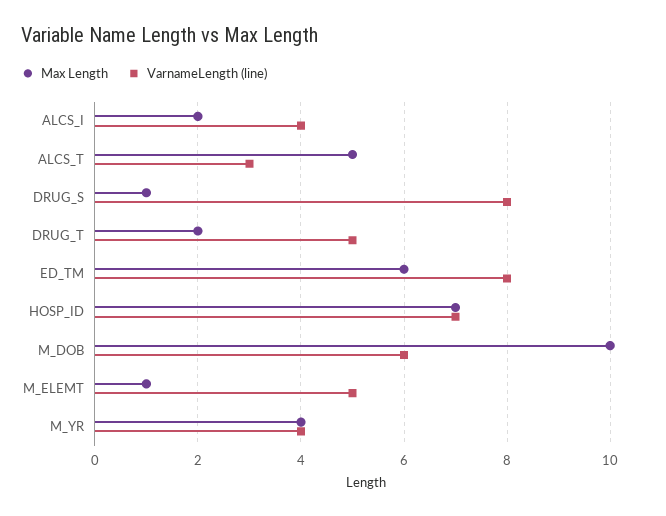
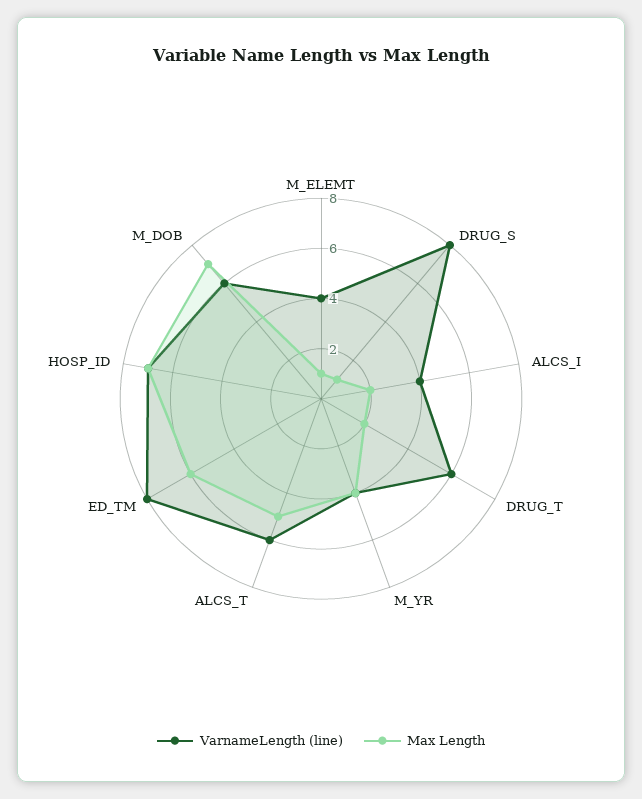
  {
    "Max Length": {
      "ALCS_I": 2,
      "ALCS_T": 5,
      "DRUG_S": 1,
      "DRUG_T": 2,
      "ED_TM": 6,
      "HOSP_ID": 7,
-     "M_DOB": 10,
+     "M_DOB": 7,
      "M_ELEMT": 1,
      "M_YR": 4
    },
    "VarnameLength (line)": {
      "ALCS_I": 4,
-     "ALCS_T": 3,
+     "ALCS_T": 6,
      "DRUG_S": 8,
-     "DRUG_T": 5,
+     "DRUG_T": 6,
      "ED_TM": 8,
      "HOSP_ID": 7,
      "M_DOB": 6,
-     "M_ELEMT": 5,
+     "M_ELEMT": 4,
      "M_YR": 4
    }
  }

